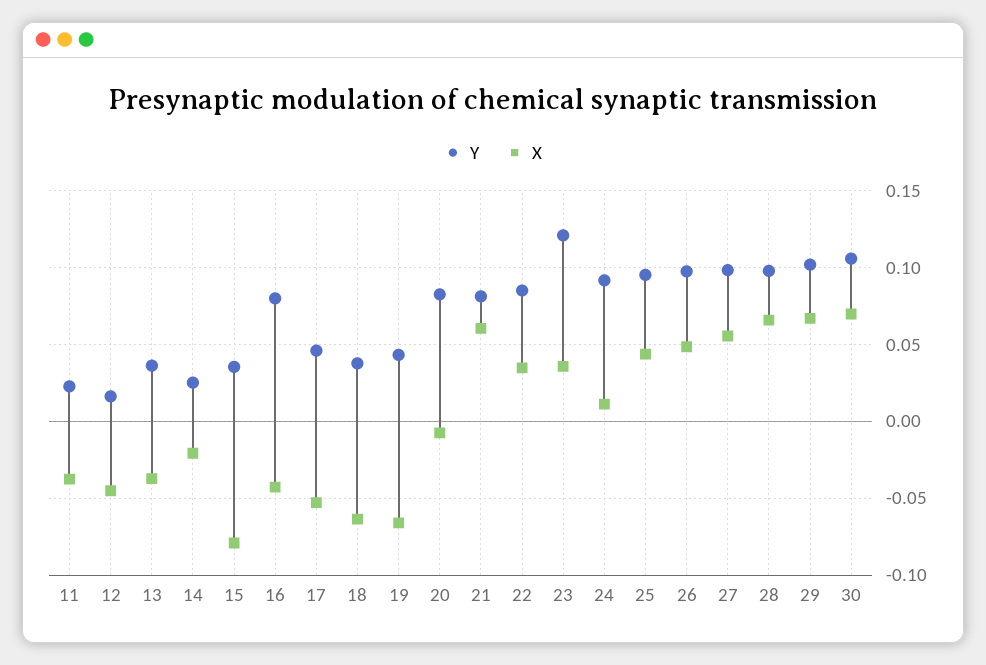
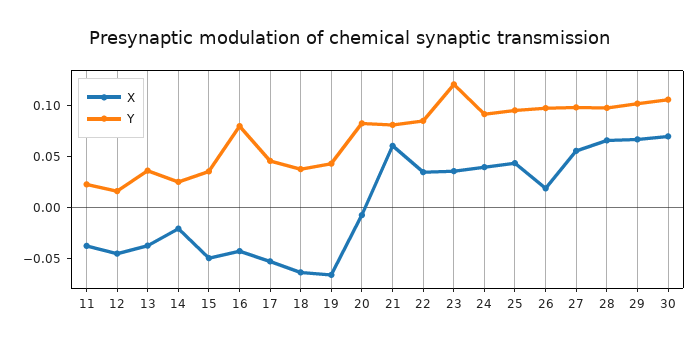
  {
    "Y": {
      "11": 0.025,
      "12": 0.015,
      "13": 0.035,
      "14": 0.025,
      "15": 0.035,
      "16": 0.08,
      "17": 0.045,
      "18": 0.04,
      "19": 0.045,
      "20": 0.085,
      "21": 0.08,
      "22": 0.085,
      "23": 0.12,
      "24": 0.09,
      "25": 0.095,
      "26": 0.1,
      "27": 0.1,
      "28": 0.1,
      "29": 0.1,
      "30": 0.105
    },
    "X": {
      "11": -0.04,
      "12": -0.045,
      "13": -0.035,
      "14": -0.02,
-     "15": -0.08,
+     "15": -0.05,
      "16": -0.045,
      "17": -0.055,
      "18": -0.065,
      "19": -0.065,
      "20": -0.005,
      "21": 0.06,
      "22": 0.035,
      "23": 0.035,
-     "24": 0.01,
+     "24": 0.04,
      "25": 0.045,
-     "26": 0.05,
+     "26": 0.02,
      "27": 0.055,
      "28": 0.065,
      "29": 0.065,
      "30": 0.07
    }
  }

